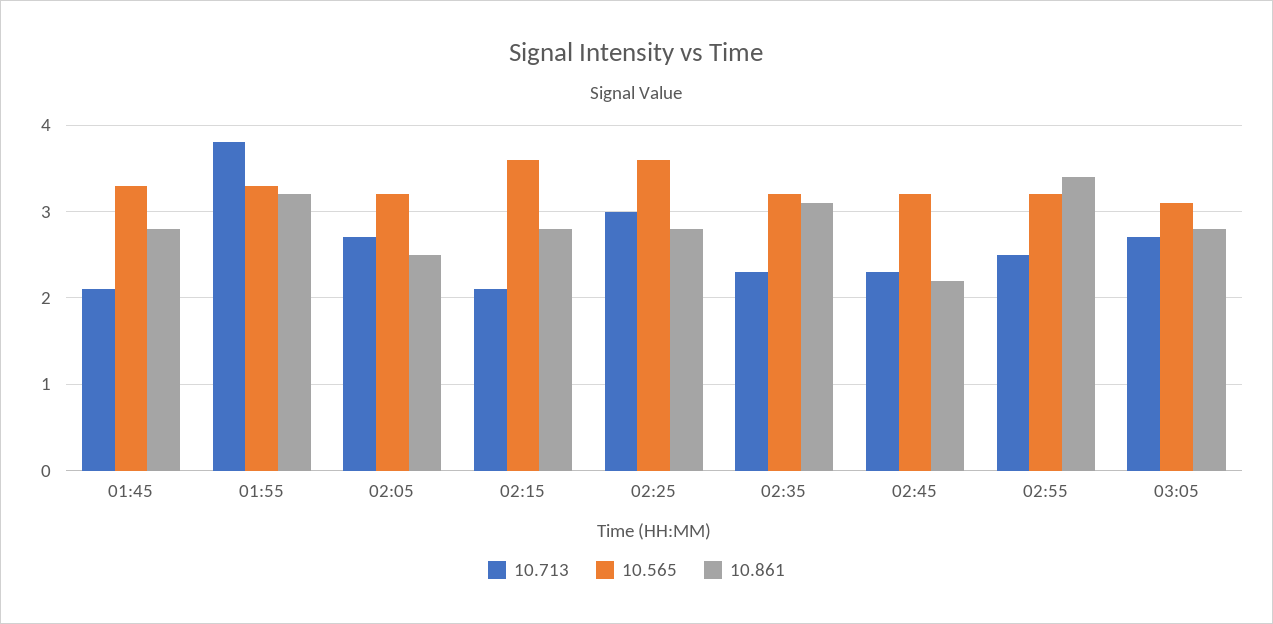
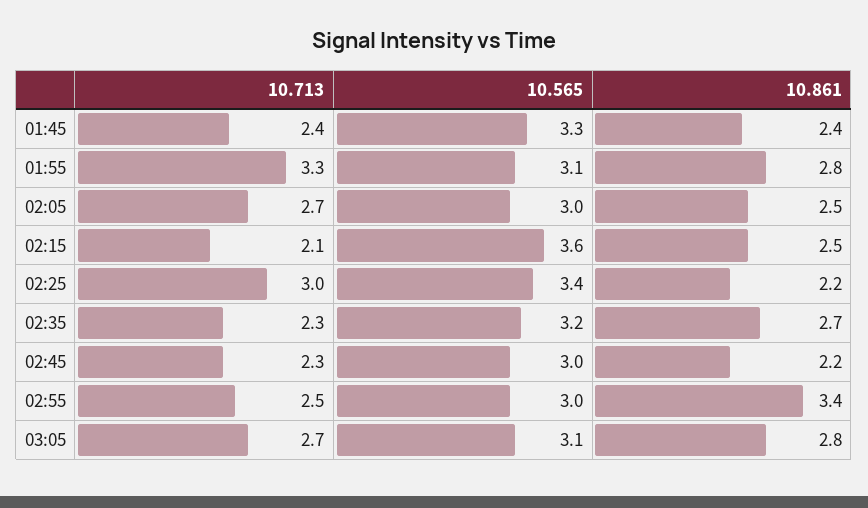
  {
    "10.713": {
-     "01:45": 2.1,
+     "01:45": 2.4,
-     "01:55": 3.8,
+     "01:55": 3.3,
      "02:05": 2.7,
      "02:15": 2.1,
      "02:25": 3,
      "02:35": 2.3,
      "02:45": 2.3,
      "02:55": 2.5,
      "03:05": 2.7
    },
    "10.565": {
      "01:45": 3.3,
-     "01:55": 3.3,
+     "01:55": 3.1,
-     "02:05": 3.2,
+     "02:05": 3,
      "02:15": 3.6,
-     "02:25": 3.6,
+     "02:25": 3.4,
      "02:35": 3.2,
-     "02:45": 3.2,
+     "02:45": 3,
-     "02:55": 3.2,
+     "02:55": 3,
      "03:05": 3.1
    },
    "10.861": {
-     "01:45": 2.8,
+     "01:45": 2.4,
-     "01:55": 3.2,
+     "01:55": 2.8,
      "02:05": 2.5,
-     "02:15": 2.8,
+     "02:15": 2.5,
-     "02:25": 2.8,
+     "02:25": 2.2,
-     "02:35": 3.1,
+     "02:35": 2.7,
      "02:45": 2.2,
      "02:55": 3.4,
      "03:05": 2.8
    }
  }

